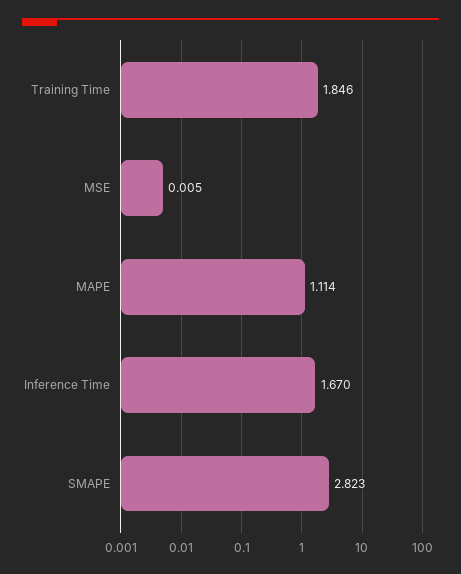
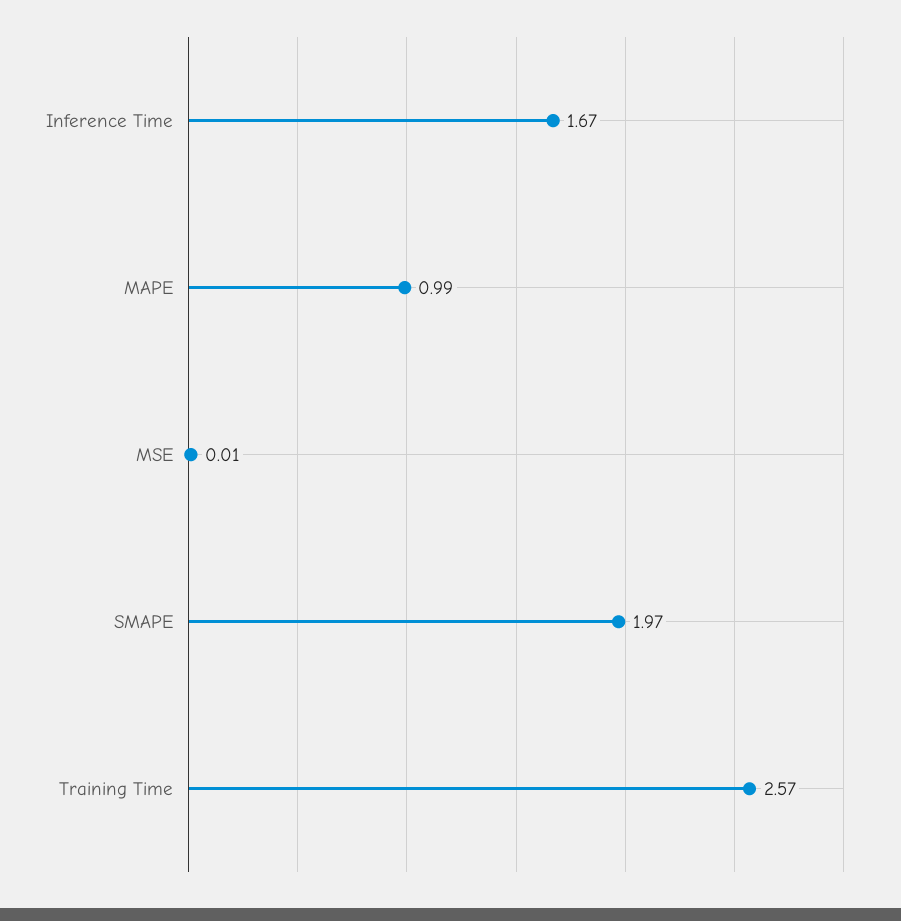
  {
-   "Training Time": 1.846,
+   "Training Time": 2.57,
    "MSE": 0.005,
-   "MAPE": 1.114,
+   "MAPE": 0.99,
    "Inference Time": 1.67,
-   "SMAPE": 2.823
+   "SMAPE": 1.97
  }

